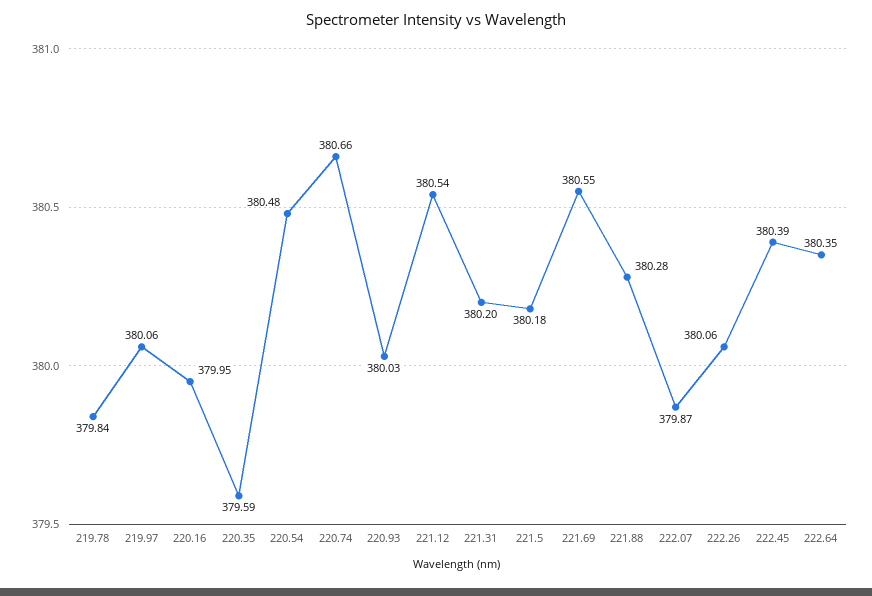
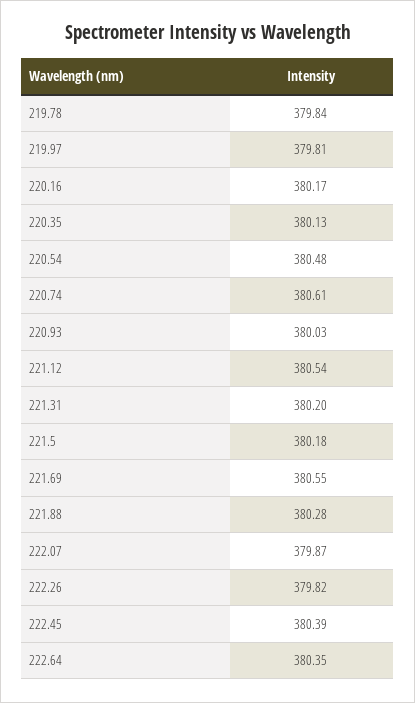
  {
    "219.78": 379.84,
-   "219.97": 380.06,
+   "219.97": 379.81,
-   "220.16": 379.95,
+   "220.16": 380.17,
-   "220.35": 379.59,
+   "220.35": 380.13,
    "220.54": 380.48,
-   "220.74": 380.66,
+   "220.74": 380.61,
    "220.93": 380.03,
    "221.12": 380.54,
    "221.31": 380.2,
    "221.5": 380.18,
    "221.69": 380.55,
    "221.88": 380.28,
    "222.07": 379.87,
-   "222.26": 380.06,
+   "222.26": 379.82,
    "222.45": 380.39,
    "222.64": 380.35
  }

